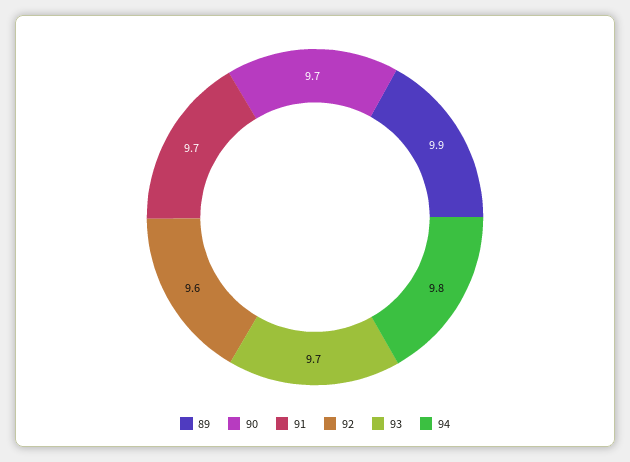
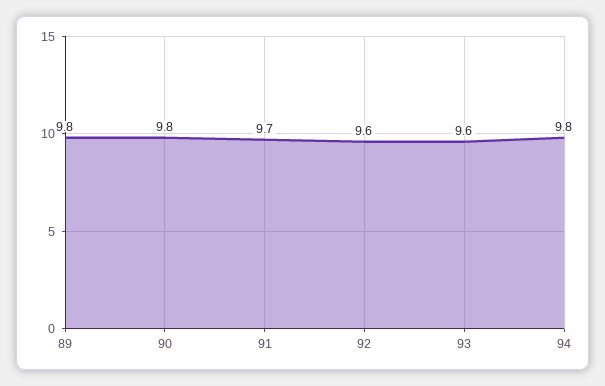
  {
-   "89": 9.9,
+   "89": 9.8,
-   "90": 9.7,
+   "90": 9.8,
    "91": 9.7,
    "92": 9.6,
-   "93": 9.7,
+   "93": 9.6,
    "94": 9.8
  }

